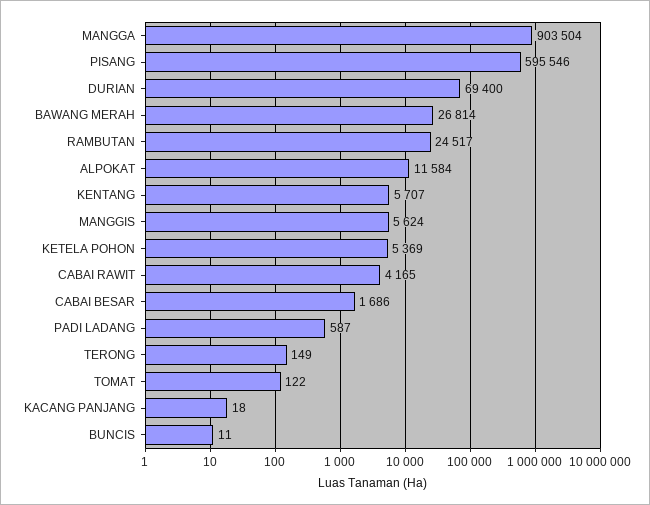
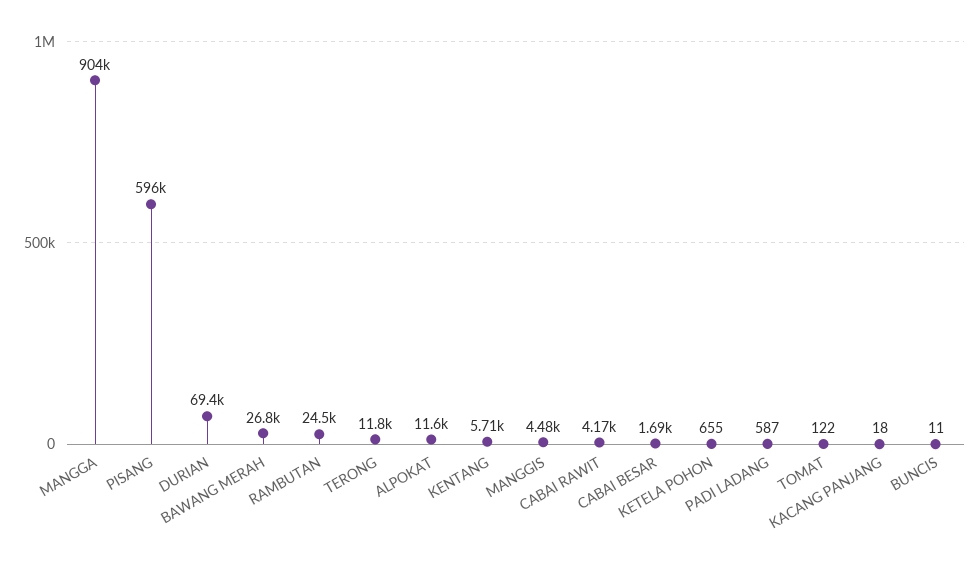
  {
    "MANGGA": 903504,
    "PISANG": 595546,
    "DURIAN": 69400,
    "BAWANG MERAH": 26814,
    "RAMBUTAN": 24517,
    "ALPOKAT": 11584,
    "KENTANG": 5707,
-   "MANGGIS": 5624,
+   "MANGGIS": 4480,
-   "KETELA POHON": 5369,
+   "KETELA POHON": 655,
    "CABAI RAWIT": 4165,
    "CABAI BESAR": 1686,
    "PADI LADANG": 587,
-   "TERONG": 149,
+   "TERONG": 11800,
    "TOMAT": 122,
    "KACANG PANJANG": 18,
    "BUNCIS": 11
  }

